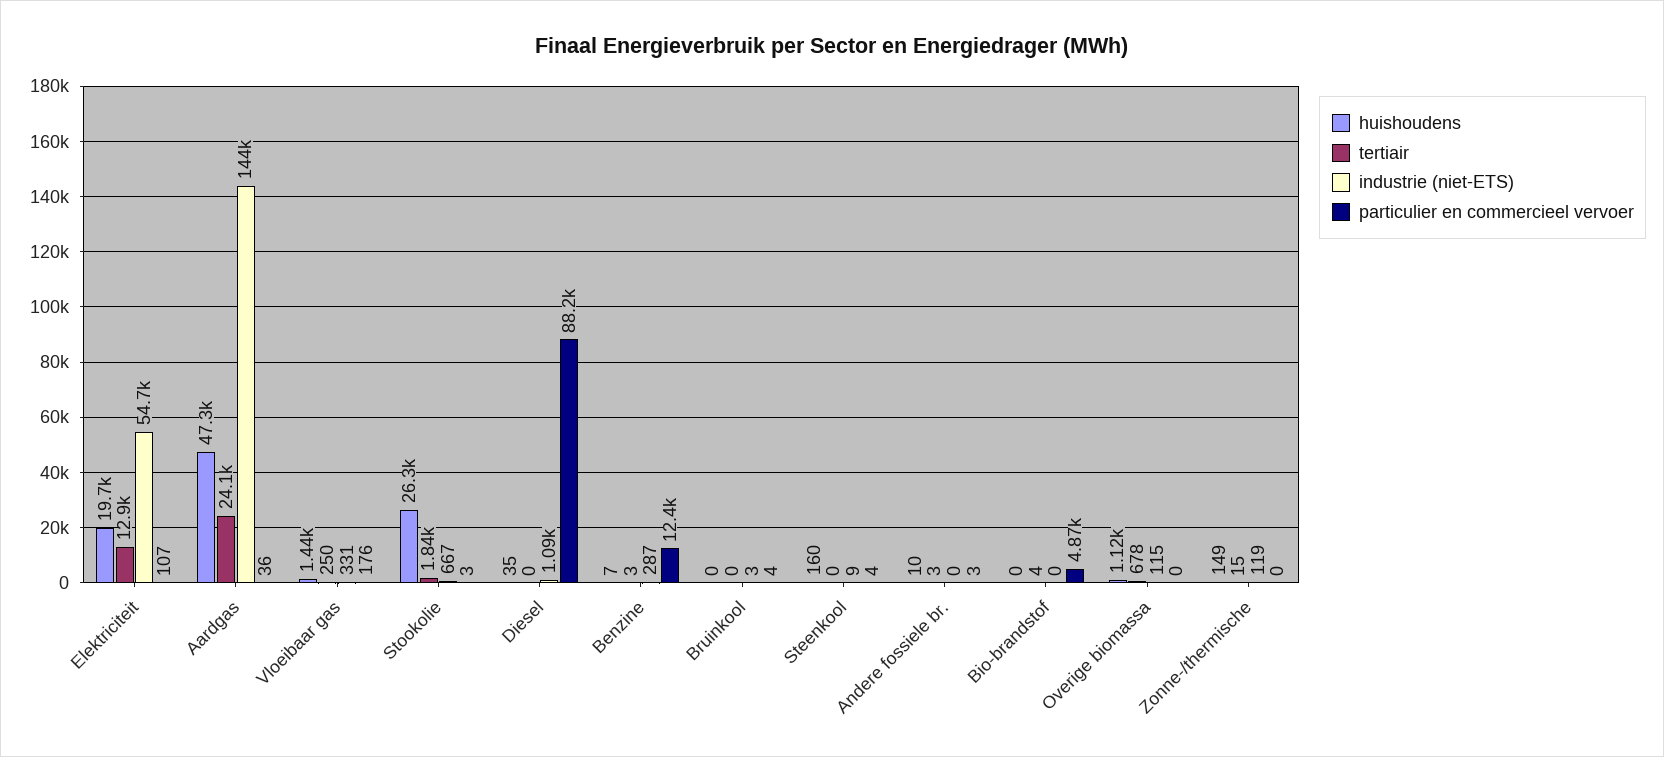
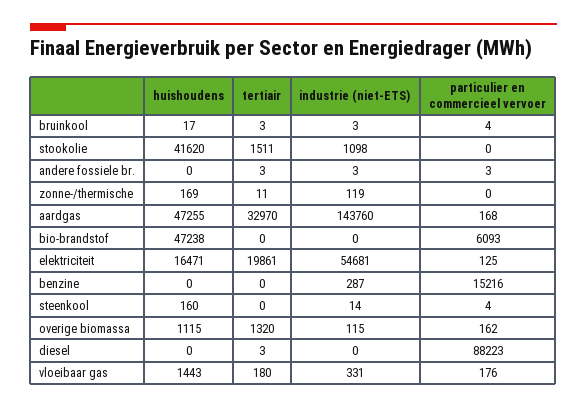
  {
    "huishoudens": {
-     "Elektriciteit": 19700,
+     "Elektriciteit": 16471,
      "Aardgas": 47255,
      "Vloeibaar gas": 1443,
-     "Stookolie": 26300,
+     "Stookolie": 41620,
-     "Diesel": 35,
+     "Diesel": 0,
-     "Benzine": 7,
+     "Benzine": 0,
-     "Bruinkool": 0,
+     "Bruinkool": 17,
      "Steenkool": 160,
-     "Andere fossiele br.": 10,
+     "Andere fossiele br.": 0,
-     "Bio-brandstof": 0,
+     "Bio-brandstof": 47238,
      "Overige biomassa": 1115,
-     "Zonne-/thermische": 149
+     "Zonne-/thermische": 169
    },
    "tertiair": {
-     "Elektriciteit": 12900,
+     "Elektriciteit": 19861,
-     "Aardgas": 24100,
+     "Aardgas": 32970,
-     "Vloeibaar gas": 250,
+     "Vloeibaar gas": 180,
-     "Stookolie": 1840,
+     "Stookolie": 1511,
-     "Diesel": 0,
+     "Diesel": 3,
-     "Benzine": 3,
+     "Benzine": 0,
-     "Bruinkool": 0,
+     "Bruinkool": 3,
      "Steenkool": 0,
      "Andere fossiele br.": 3,
-     "Bio-brandstof": 4,
+     "Bio-brandstof": 0,
-     "Overige biomassa": 678,
+     "Overige biomassa": 1320,
-     "Zonne-/thermische": 15
+     "Zonne-/thermische": 11
    },
    "industrie (niet-ETS)": {
      "Elektriciteit": 54681,
      "Aardgas": 143760,
      "Vloeibaar gas": 331,
-     "Stookolie": 667,
+     "Stookolie": 1098,
-     "Diesel": 1090,
+     "Diesel": 0,
      "Benzine": 287,
      "Bruinkool": 3,
-     "Steenkool": 9,
+     "Steenkool": 14,
-     "Andere fossiele br.": 0,
+     "Andere fossiele br.": 3,
      "Bio-brandstof": 0,
      "Overige biomassa": 115,
      "Zonne-/thermische": 119
    },
    "particulier en commercieel vervoer": {
-     "Elektriciteit": 107,
+     "Elektriciteit": 125,
-     "Aardgas": 36,
+     "Aardgas": 168,
      "Vloeibaar gas": 176,
-     "Stookolie": 3,
+     "Stookolie": 0,
      "Diesel": 88223,
-     "Benzine": 12400,
+     "Benzine": 15216,
      "Bruinkool": 4,
      "Steenkool": 4,
      "Andere fossiele br.": 3,
-     "Bio-brandstof": 4870,
+     "Bio-brandstof": 6093,
-     "Overige biomassa": 0,
+     "Overige biomassa": 162,
      "Zonne-/thermische": 0
    }
  }

